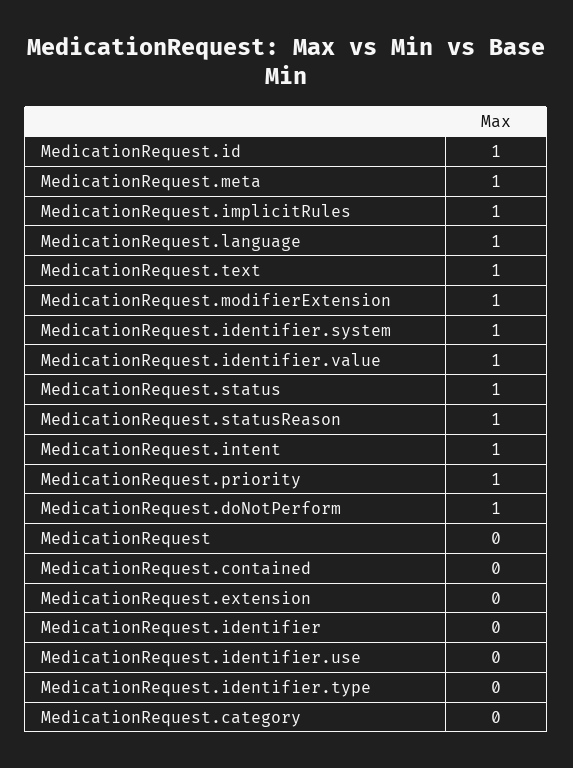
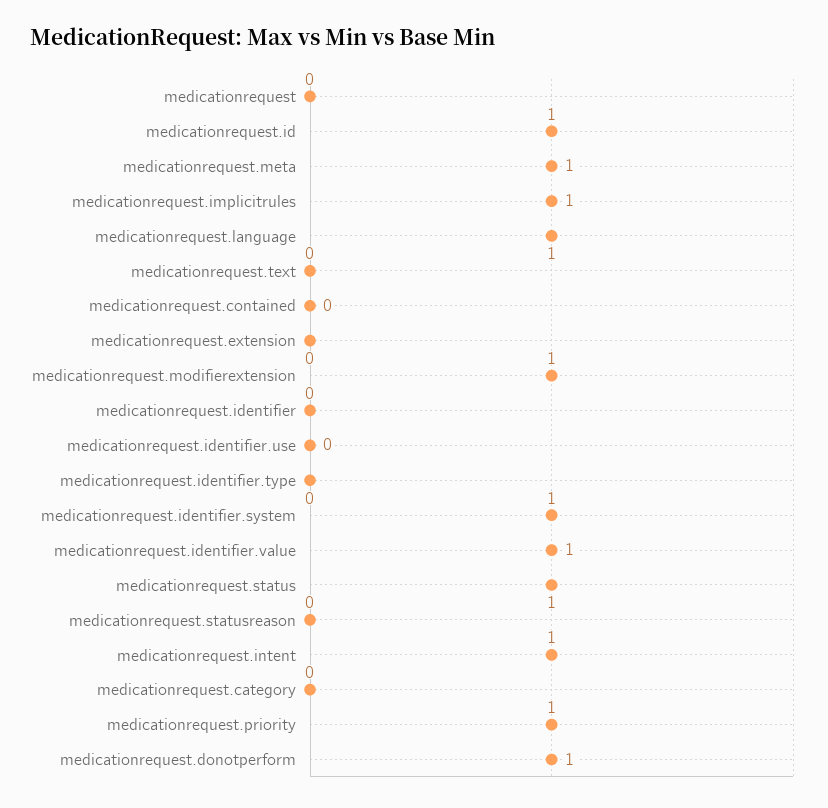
  {
    "MedicationRequest.id": 1,
    "MedicationRequest.meta": 1,
    "MedicationRequest.implicitRules": 1,
    "MedicationRequest.language": 1,
-   "MedicationRequest.text": 1,
+   "MedicationRequest.text": 0,
    "MedicationRequest.modifierExtension": 1,
    "MedicationRequest.identifier.system": 1,
    "MedicationRequest.identifier.value": 1,
    "MedicationRequest.status": 1,
-   "MedicationRequest.statusReason": 1,
+   "MedicationRequest.statusReason": 0,
    "MedicationRequest.intent": 1,
    "MedicationRequest.priority": 1,
    "MedicationRequest.doNotPerform": 1,
    "MedicationRequest": 0,
    "MedicationRequest.contained": 0,
    "MedicationRequest.extension": 0,
    "MedicationRequest.identifier": 0,
    "MedicationRequest.identifier.use": 0,
    "MedicationRequest.identifier.type": 0,
    "MedicationRequest.category": 0
  }

